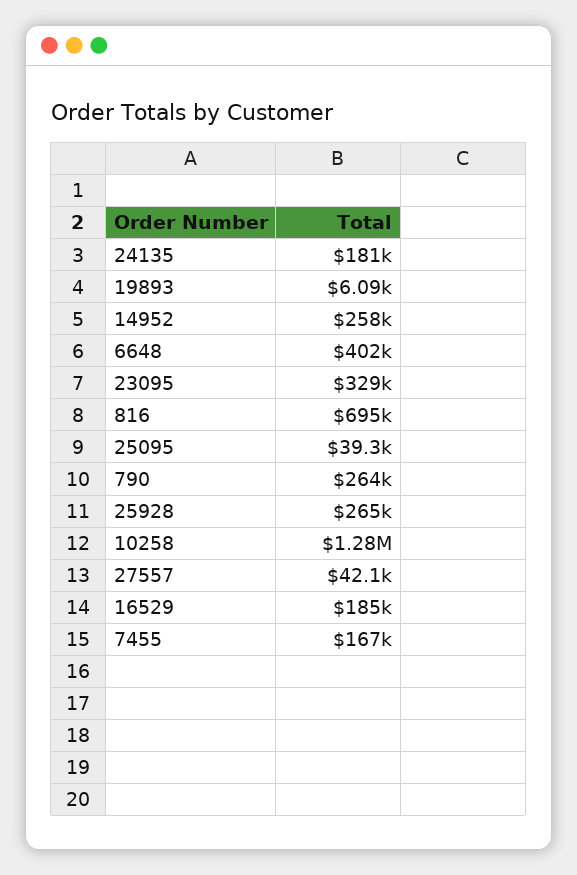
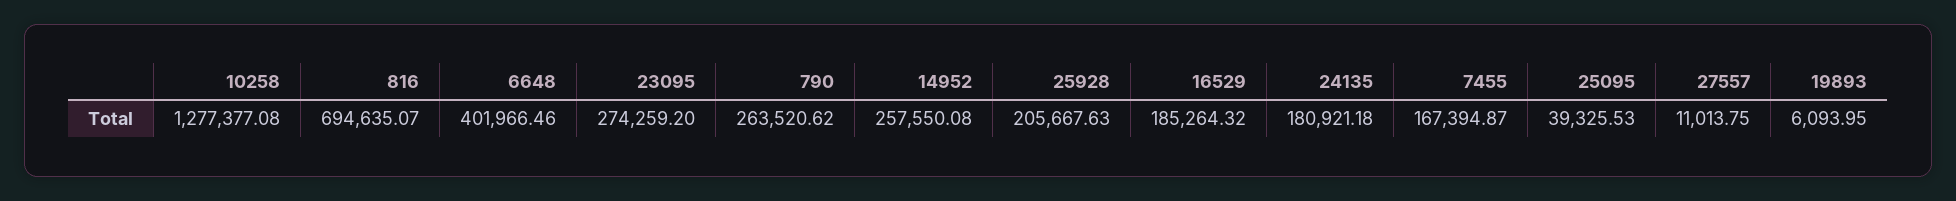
  {
    "24135": 180921.18,
    "19893": 6093.95,
    "14952": 257550.08,
    "6648": 401966.46,
-   "23095": 329000,
+   "23095": 274259.2,
    "816": 694635.07,
    "25095": 39325.53,
    "790": 263520.62,
-   "25928": 265000,
+   "25928": 205667.63,
    "10258": 1277377.08,
-   "27557": 42100,
+   "27557": 11013.75,
    "16529": 185264.32,
    "7455": 167394.87
  }

